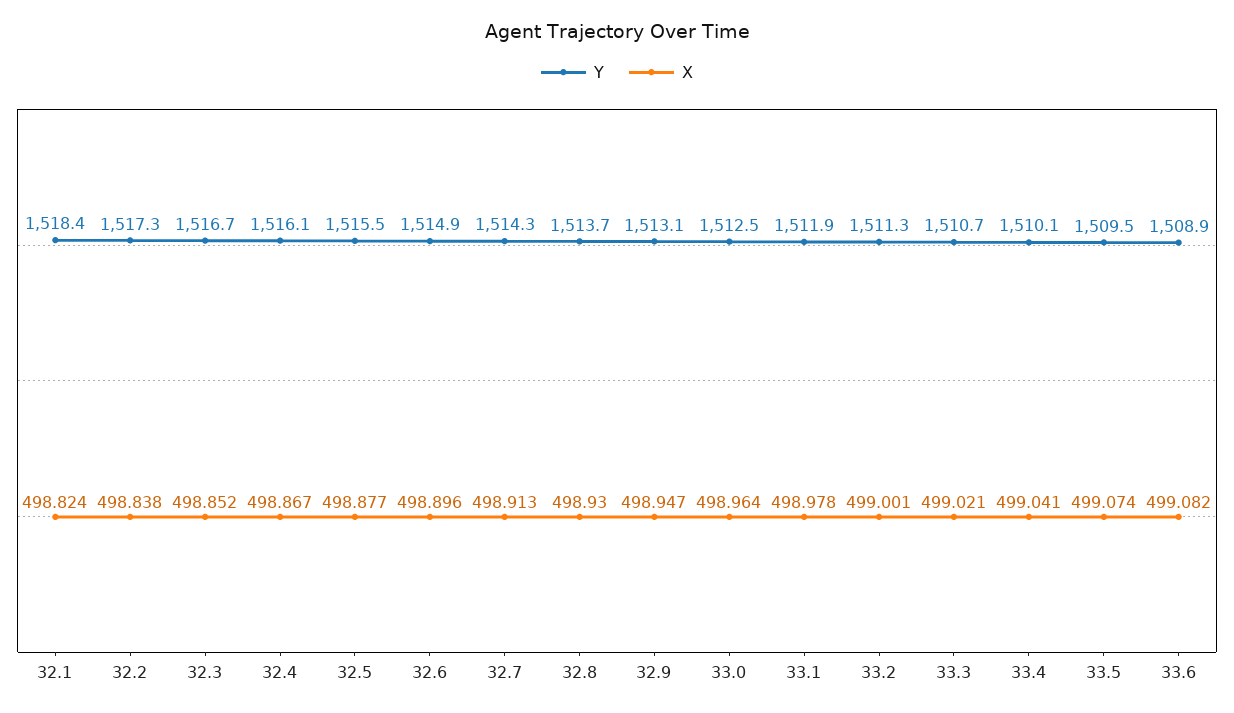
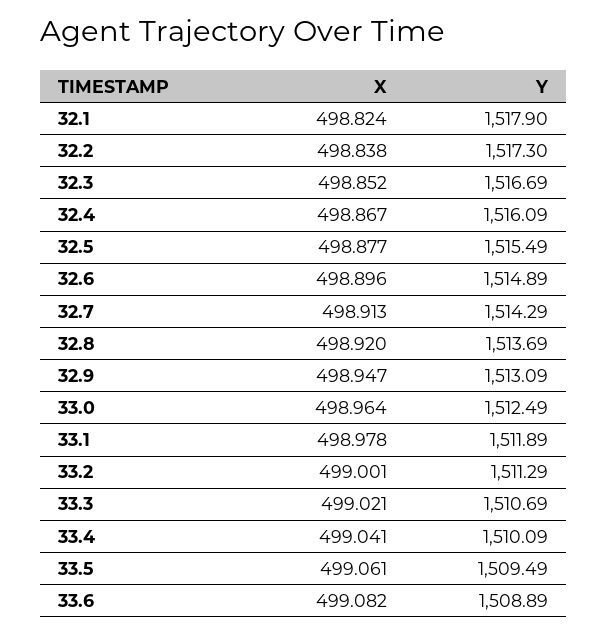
  {
    "Y": {
-     "32.1": 1518.4,
+     "32.1": 1517.9,
      "32.2": 1517.3,
      "32.3": 1516.69,
      "32.4": 1516.09,
      "32.5": 1515.49,
      "32.6": 1514.89,
      "32.7": 1514.29,
      "32.8": 1513.69,
      "32.9": 1513.09,
      "33.0": 1512.49,
      "33.1": 1511.89,
      "33.2": 1511.29,
      "33.3": 1510.69,
      "33.4": 1510.09,
      "33.5": 1509.49,
      "33.6": 1508.89
    },
    "X": {
      "32.1": 498.824,
      "32.2": 498.838,
      "32.3": 498.852,
      "32.4": 498.867,
      "32.5": 498.877,
      "32.6": 498.896,
      "32.7": 498.913,
-     "32.8": 498.93,
+     "32.8": 498.92,
      "32.9": 498.947,
      "33.0": 498.964,
      "33.1": 498.978,
      "33.2": 499.001,
      "33.3": 499.021,
      "33.4": 499.041,
-     "33.5": 499.074,
+     "33.5": 499.061,
      "33.6": 499.082
    }
  }

